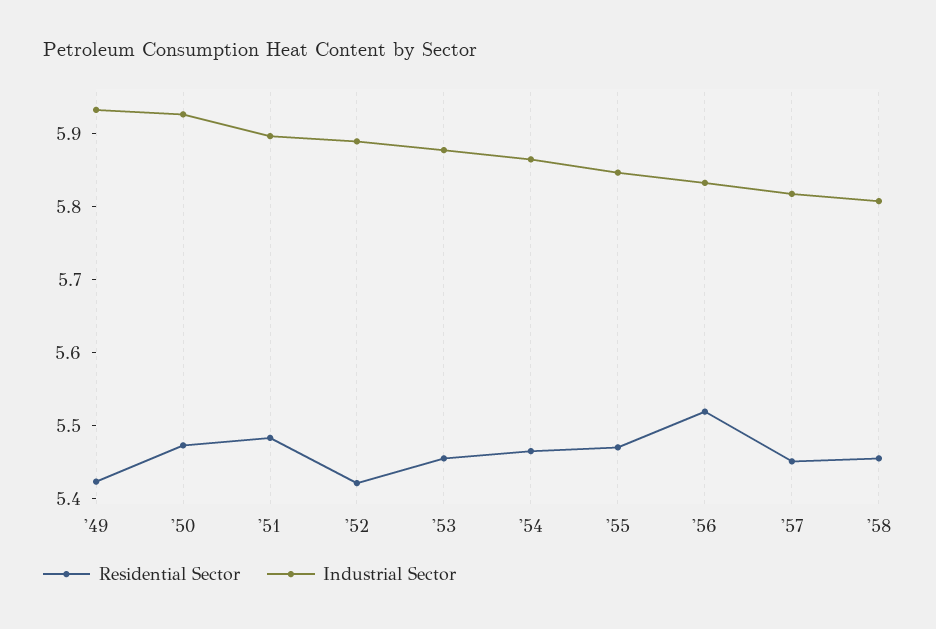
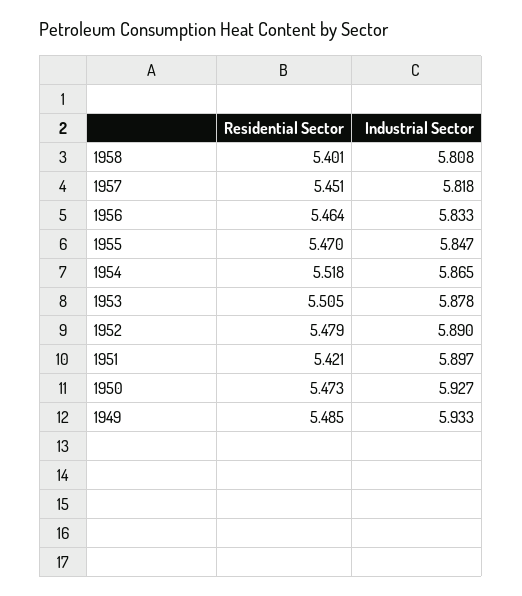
  {
    "Residential Sector": {
-     "'49": 5.42,
+     "'49": 5.485,
      "'50": 5.473,
-     "'51": 5.48,
+     "'51": 5.421,
-     "'52": 5.42,
+     "'52": 5.479,
-     "'53": 5.46,
+     "'53": 5.505,
-     "'54": 5.46,
+     "'54": 5.518,
      "'55": 5.47,
-     "'56": 5.52,
+     "'56": 5.464,
      "'57": 5.451,
-     "'58": 5.46
+     "'58": 5.401
    },
    "Industrial Sector": {
      "'49": 5.933,
      "'50": 5.927,
      "'51": 5.897,
      "'52": 5.89,
      "'53": 5.878,
      "'54": 5.865,
      "'55": 5.847,
      "'56": 5.833,
      "'57": 5.818,
      "'58": 5.808
    }
  }

